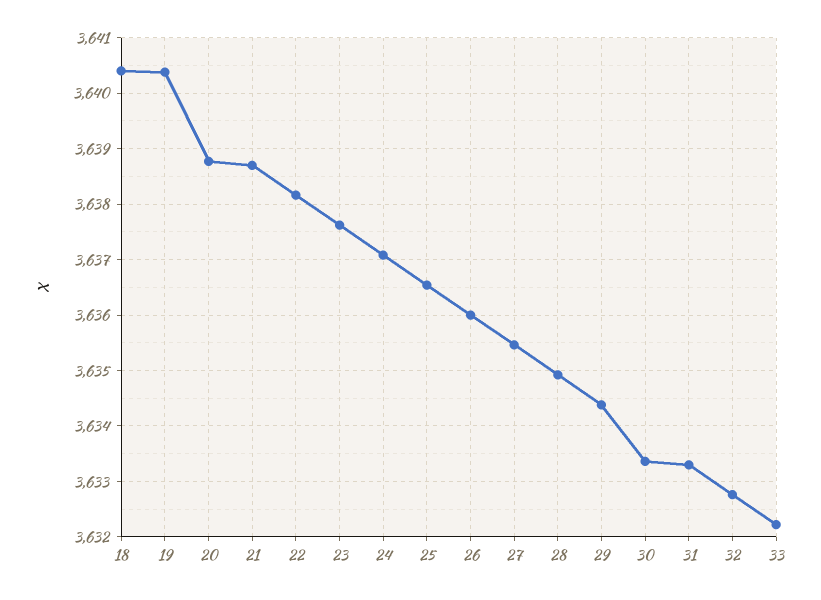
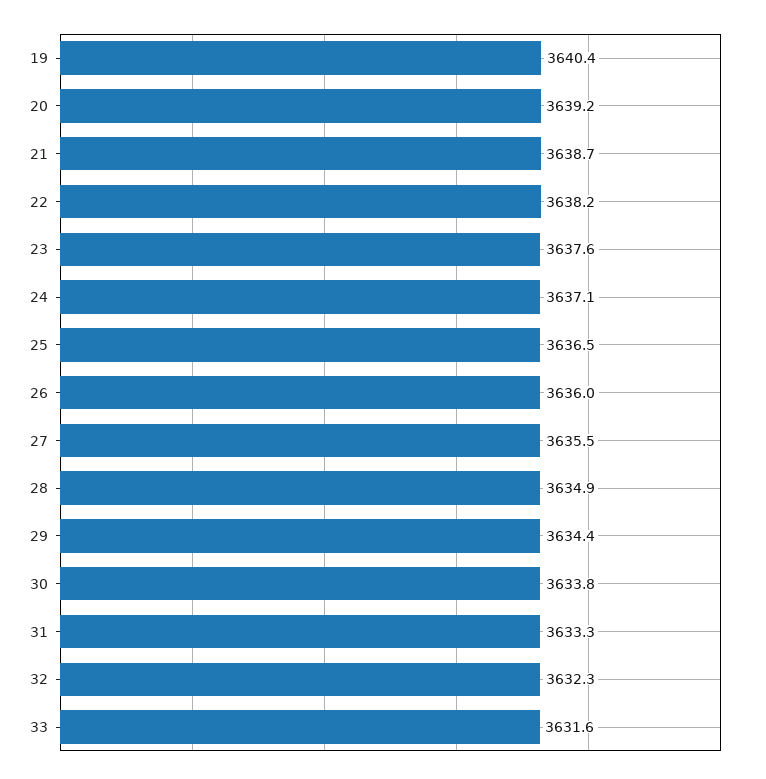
  {
-   "18": 3640.4,
    "19": 3640.4,
-   "20": 3638.8,
+   "20": 3639.2,
    "21": 3638.7,
    "22": 3638.2,
    "23": 3637.6,
    "24": 3637.1,
    "25": 3636.5,
    "26": 3636,
    "27": 3635.5,
    "28": 3634.9,
    "29": 3634.4,
-   "30": 3633.4,
+   "30": 3633.8,
    "31": 3633.3,
-   "32": 3632.8,
+   "32": 3632.3,
-   "33": 3632.2
+   "33": 3631.6
  }

